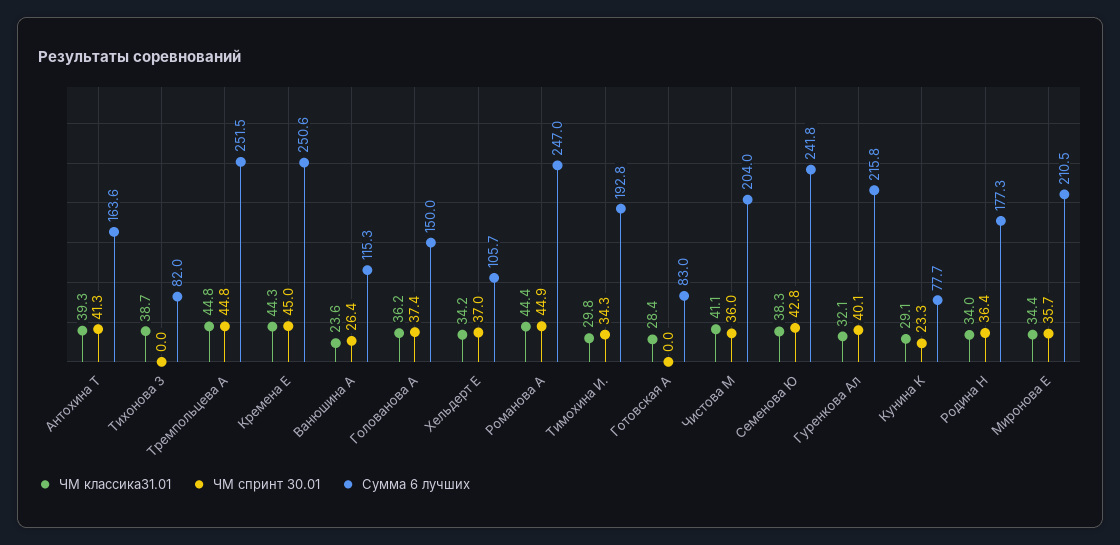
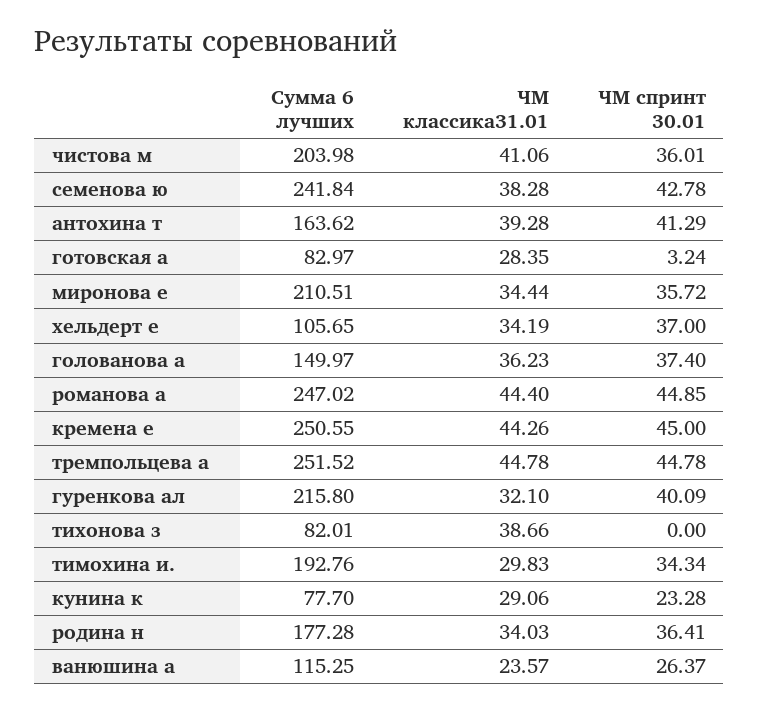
  {
    "ЧМ классика31.01": {
      "Антохина Т": 39.28,
      "Тихонова З": 38.66,
      "Тремпольцева А": 44.78,
      "Кремена Е": 44.26,
      "Ванюшина А": 23.57,
      "Голованова А": 36.23,
      "Хельдерт Е": 34.19,
      "Романова А": 44.4,
      "Тимохина И.": 29.83,
      "Готовская А": 28.35,
      "Чистова М": 41.06,
      "Семенова Ю": 38.28,
      "Гуренкова Ал": 32.1,
      "Кунина К": 29.06,
      "Родина Н": 34.03,
      "Миронова Е": 34.44
    },
    "ЧМ спринт 30.01": {
      "Антохина Т": 41.29,
      "Тихонова З": 0,
      "Тремпольцева А": 44.78,
      "Кремена Е": 45,
      "Ванюшина А": 26.37,
      "Голованова А": 37.4,
      "Хельдерт Е": 37,
      "Романова А": 44.85,
      "Тимохина И.": 34.34,
-     "Готовская А": 0,
+     "Готовская А": 3.24,
      "Чистова М": 36.01,
      "Семенова Ю": 42.78,
      "Гуренкова Ал": 40.09,
      "Кунина К": 23.28,
      "Родина Н": 36.41,
      "Миронова Е": 35.72
    },
    "Сумма 6 лучших": {
      "Антохина Т": 163.62,
      "Тихонова З": 82.01,
      "Тремпольцева А": 251.52,
      "Кремена Е": 250.55,
      "Ванюшина А": 115.25,
      "Голованова А": 149.97,
      "Хельдерт Е": 105.65,
      "Романова А": 247.02,
      "Тимохина И.": 192.76,
      "Готовская А": 82.97,
      "Чистова М": 203.98,
      "Семенова Ю": 241.84,
      "Гуренкова Ал": 215.8,
      "Кунина К": 77.7,
      "Родина Н": 177.28,
      "Миронова Е": 210.51
    }
  }

